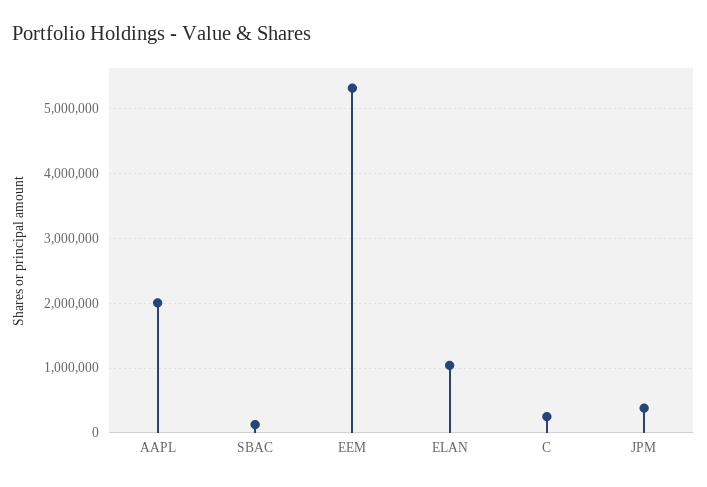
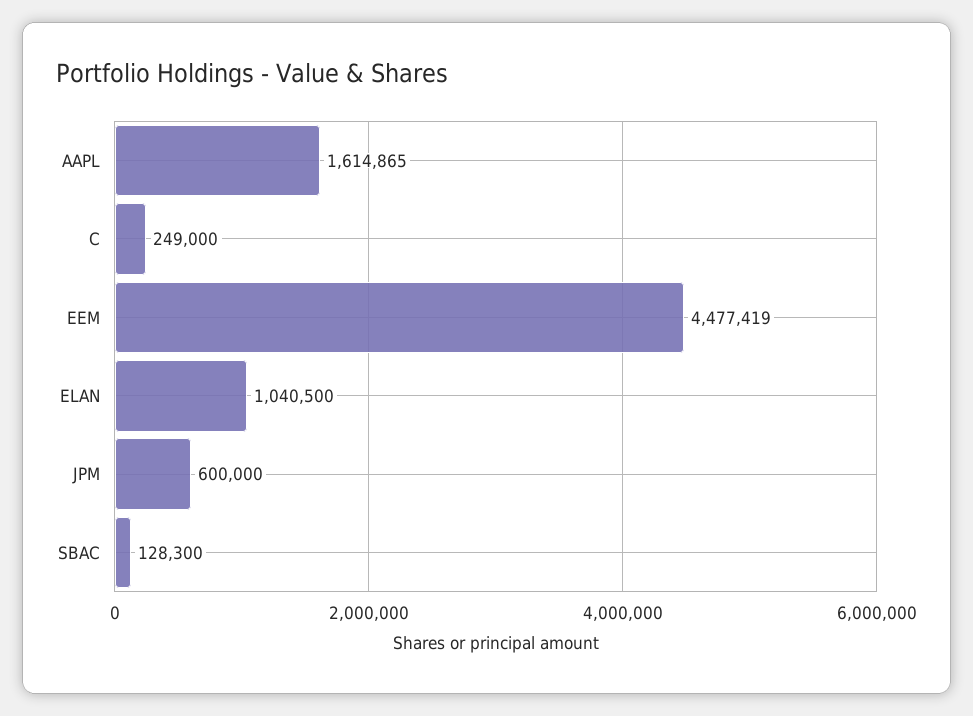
  {
-   "AAPL": 2000000,
+   "AAPL": 1614865,
    "SBAC": 128300,
-   "EEM": 5300000,
+   "EEM": 4477419,
    "ELAN": 1040500,
    "C": 249000,
-   "JPM": 400000
+   "JPM": 600000
  }

